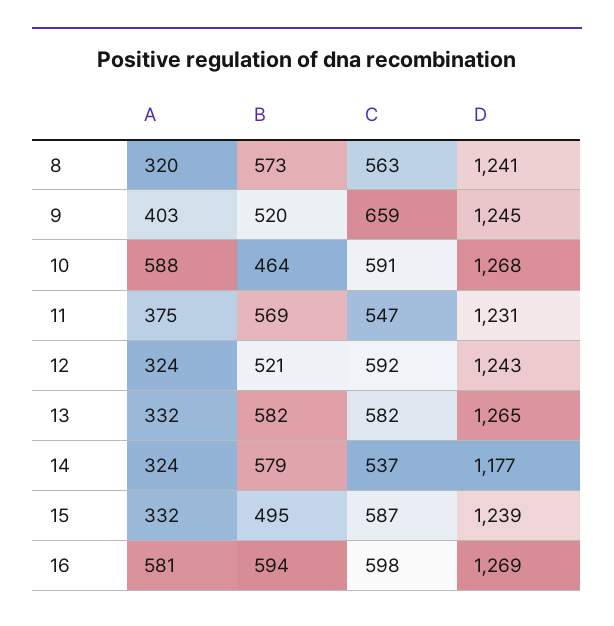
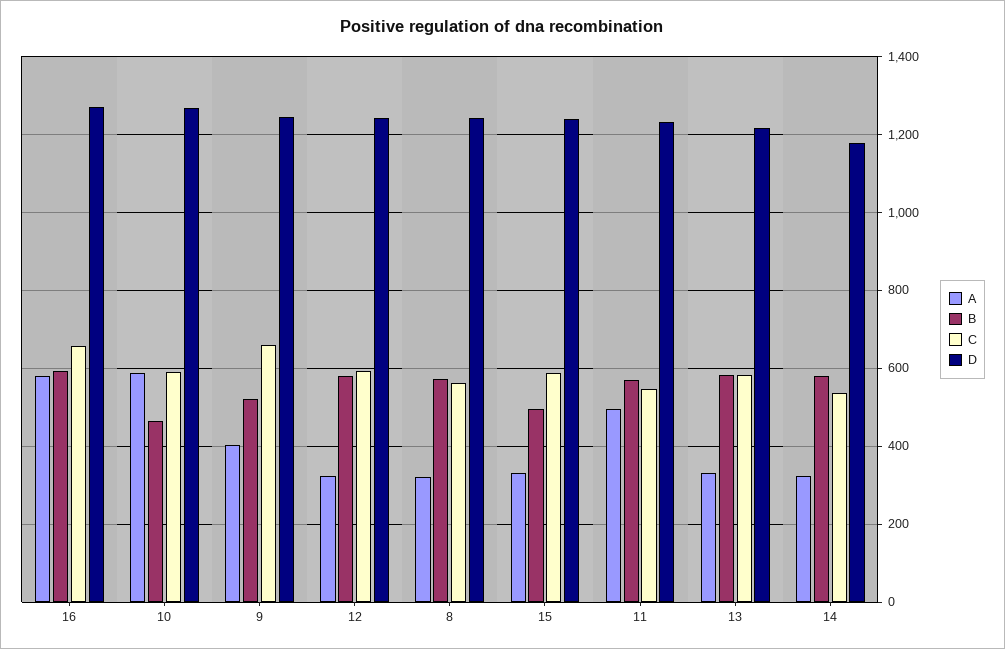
  {
    "A": {
      "8": 320,
      "9": 403,
      "10": 588,
-     "11": 375,
+     "11": 500,
      "12": 324,
      "13": 332,
      "14": 324,
      "15": 332,
      "16": 581
    },
    "B": {
      "8": 573,
      "9": 520,
      "10": 464,
      "11": 569,
-     "12": 521,
+     "12": 580,
      "13": 582,
      "14": 579,
      "15": 495,
      "16": 594
    },
    "C": {
      "8": 563,
      "9": 659,
      "10": 591,
      "11": 547,
      "12": 592,
      "13": 582,
      "14": 537,
      "15": 587,
-     "16": 598
+     "16": 660
    },
    "D": {
      "8": 1241,
      "9": 1245,
      "10": 1268,
      "11": 1231,
      "12": 1243,
-     "13": 1265,
+     "13": 1220,
      "14": 1177,
      "15": 1239,
      "16": 1269
    }
  }

